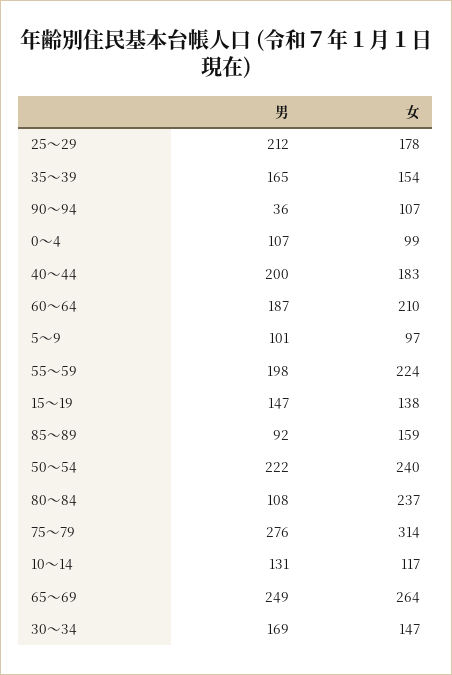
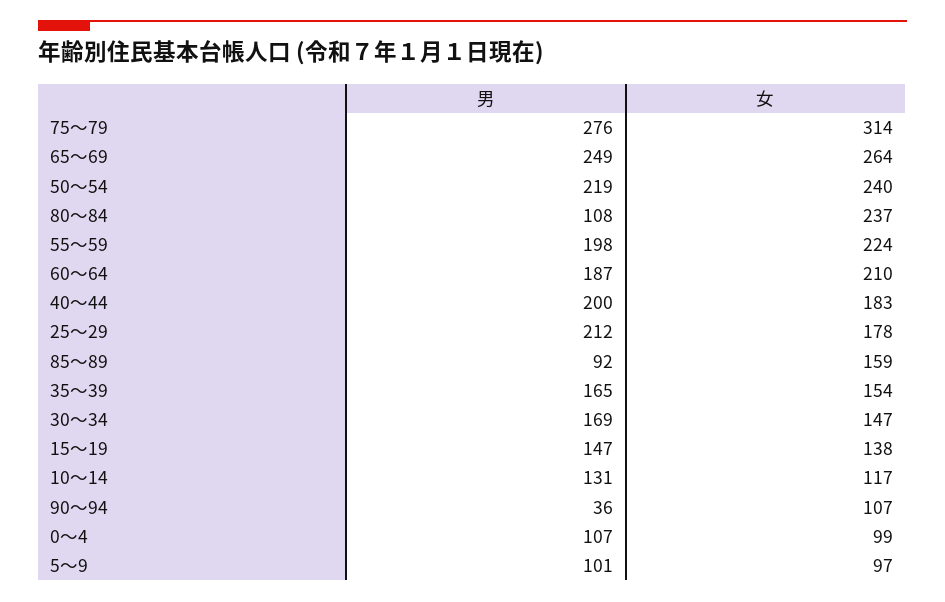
  {
    "男": {
      "25～29": 212,
      "35～39": 165,
      "90～94": 36,
      "0～4": 107,
      "40～44": 200,
      "60～64": 187,
      "5～9": 101,
      "55～59": 198,
      "15～19": 147,
      "85～89": 92,
-     "50～54": 222,
+     "50～54": 219,
      "80～84": 108,
      "75～79": 276,
      "10～14": 131,
      "65～69": 249,
      "30～34": 169
    },
    "女": {
      "25～29": 178,
      "35～39": 154,
      "90～94": 107,
      "0～4": 99,
      "40～44": 183,
      "60～64": 210,
      "5～9": 97,
      "55～59": 224,
      "15～19": 138,
      "85～89": 159,
      "50～54": 240,
      "80～84": 237,
      "75～79": 314,
      "10～14": 117,
      "65～69": 264,
      "30～34": 147
    }
  }

